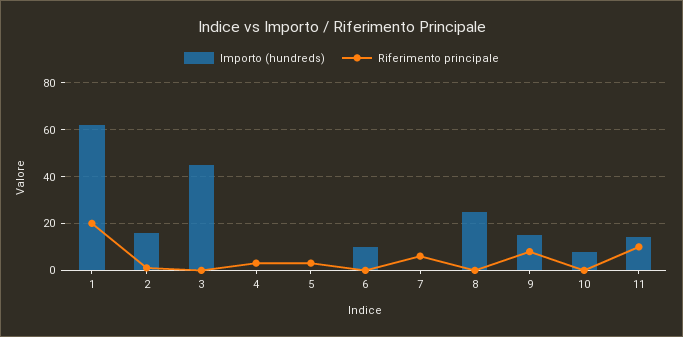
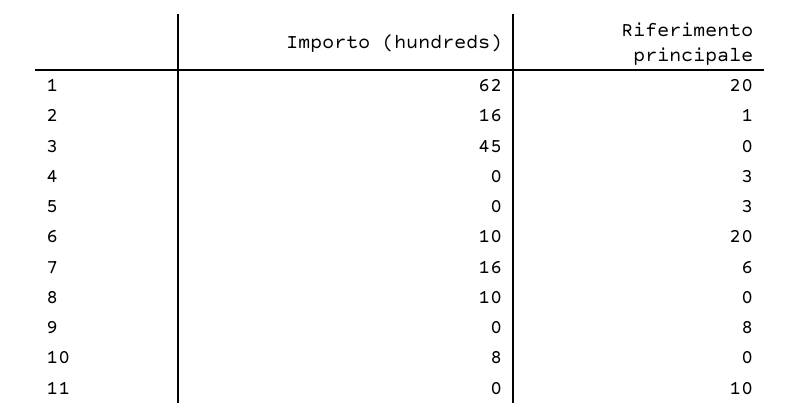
  {
    "Importo (hundreds)": {
      "1": 62,
      "2": 16,
      "3": 45,
      "4": 0,
      "5": 0,
      "6": 10,
-     "7": 0,
+     "7": 16,
-     "8": 25,
+     "8": 10,
-     "9": 15,
+     "9": 0,
      "10": 8,
-     "11": 15
+     "11": 0
    },
    "Riferimento principale": {
      "1": 20,
      "2": 1,
      "3": 0,
      "4": 3,
      "5": 3,
-     "6": 0,
+     "6": 20,
      "7": 6,
      "8": 0,
      "9": 8,
      "10": 0,
      "11": 10
    }
  }

